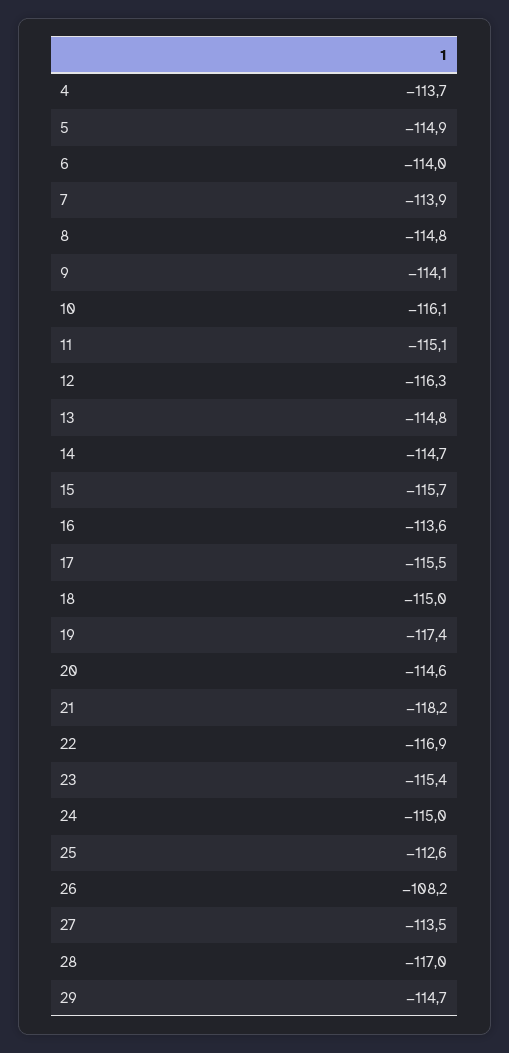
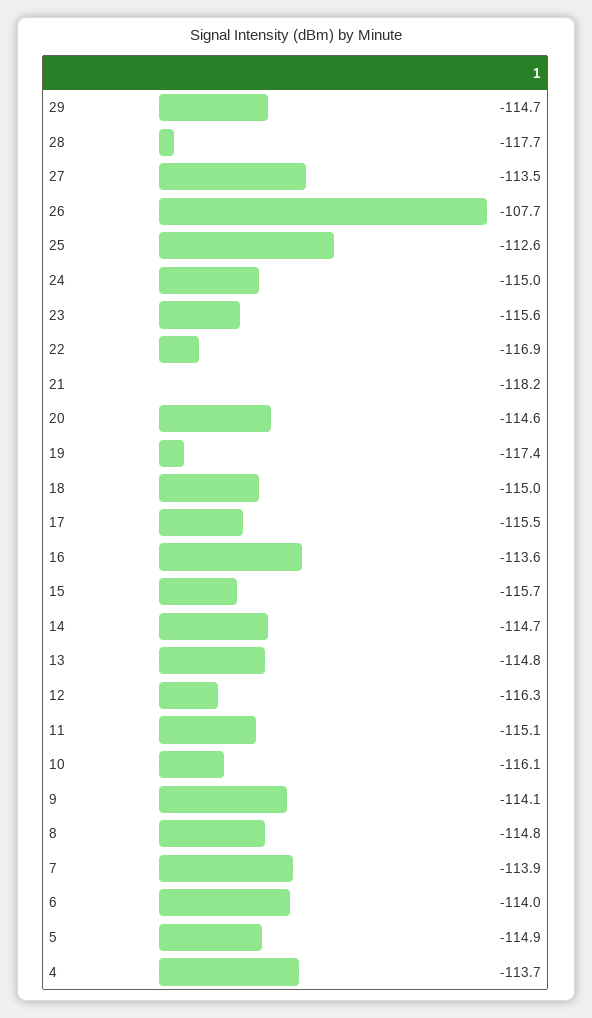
  {
    "4": -113.7,
    "5": -114.9,
    "6": -114,
    "7": -113.9,
    "8": -114.8,
    "9": -114.1,
    "10": -116.1,
    "11": -115.1,
    "12": -116.3,
    "13": -114.8,
    "14": -114.7,
    "15": -115.7,
    "16": -113.6,
    "17": -115.5,
    "18": -115,
    "19": -117.4,
    "20": -114.6,
    "21": -118.2,
    "22": -116.9,
-   "23": -115.4,
+   "23": -115.6,
    "24": -115,
    "25": -112.6,
-   "26": -108.2,
+   "26": -107.7,
    "27": -113.5,
-   "28": -117,
+   "28": -117.7,
    "29": -114.7
  }

